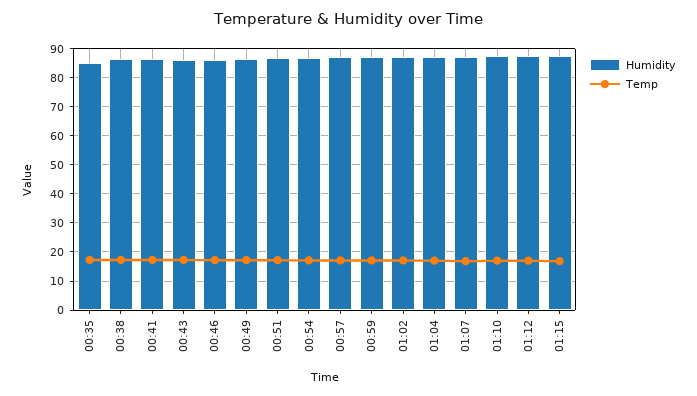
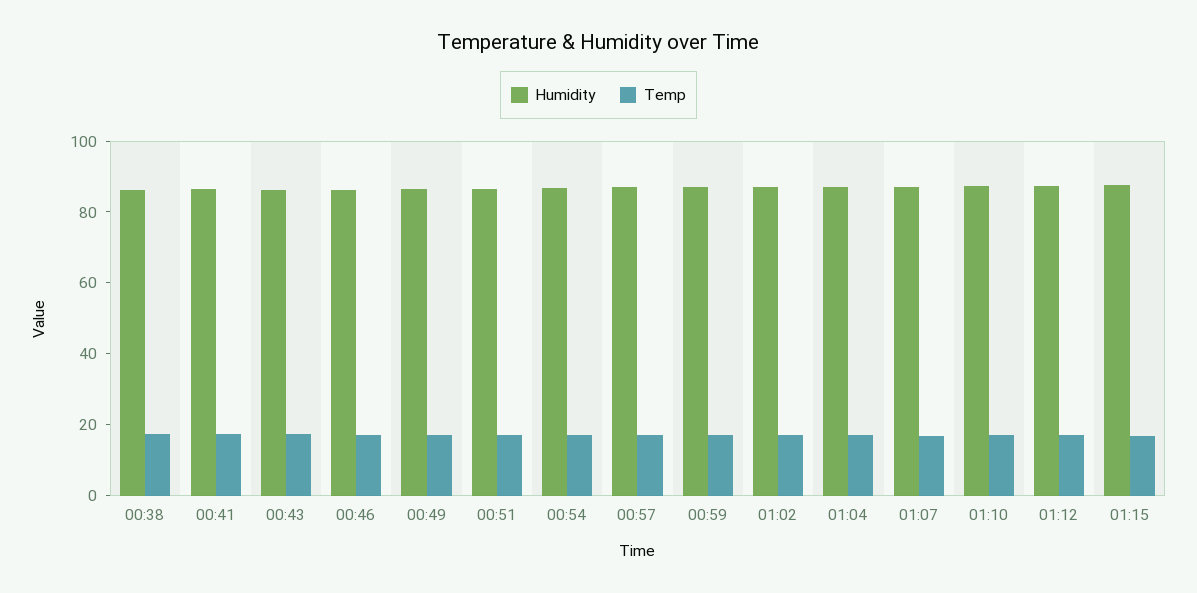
  {
    "Humidity": {
-     "00:35": 85,
      "00:38": 87.5,
      "00:41": 87.5,
      "00:43": 85,
      "00:46": 85,
      "00:49": 87.5,
      "00:51": 87.5,
      "00:54": 87.5,
      "00:57": 87.5,
      "00:59": 87.5,
      "01:02": 87.5,
      "01:04": 87.5,
      "01:07": 87.5,
      "01:10": 87.5,
      "01:12": 87.5,
      "01:15": 87.5
    },
    "Temp": {
-     "00:35": 17.5,
      "00:38": 17.5,
      "00:41": 17.5,
      "00:43": 17.5,
      "00:46": 17.5,
      "00:49": 17.5,
      "00:51": 17.5,
      "00:54": 17.5,
      "00:57": 17.5,
      "00:59": 17.5,
      "01:02": 17.5,
      "01:04": 17.5,
      "01:07": 17.5,
      "01:10": 17.5,
      "01:12": 17.5,
      "01:15": 17.5
    }
  }

